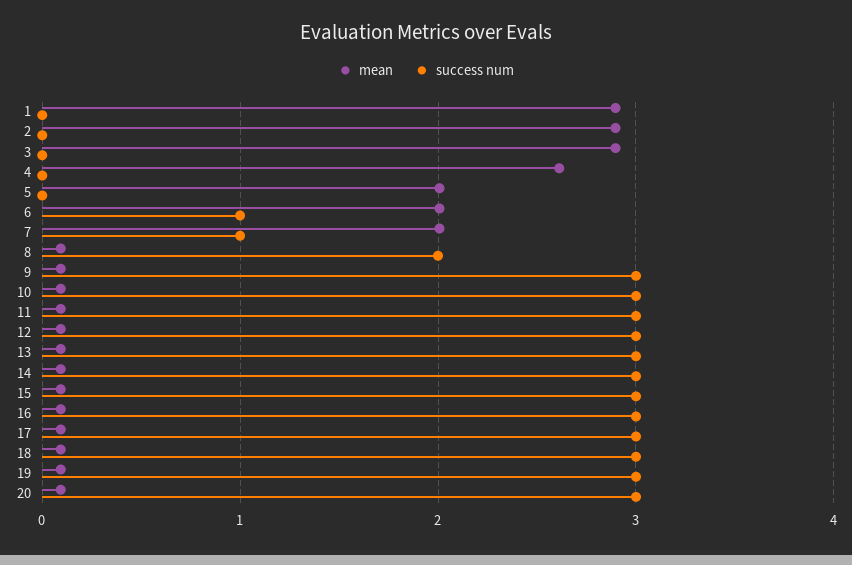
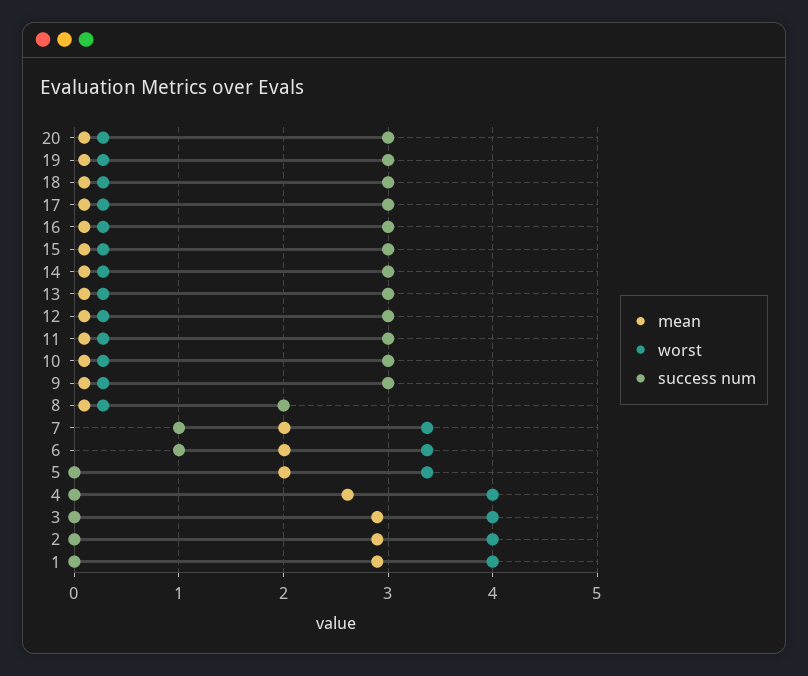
  {
    "mean": {
      "1": 2.9,
      "2": 2.9,
      "3": 2.9,
      "4": 2.6,
      "5": 2,
      "6": 2,
      "7": 2,
      "8": 0.1,
      "9": 0.1,
      "10": 0.1,
      "11": 0.1,
      "12": 0.1,
      "13": 0.1,
      "14": 0.1,
      "15": 0.1,
      "16": 0.1,
      "17": 0.1,
      "18": 0.1,
      "19": 0.1,
      "20": 0.1
    },
    "success num": {
      "1": 0,
      "2": 0,
      "3": 0,
      "4": 0,
      "5": 0,
      "6": 1,
      "7": 1,
      "8": 2,
      "9": 3,
      "10": 3,
      "11": 3,
      "12": 3,
      "13": 3,
      "14": 3,
      "15": 3,
      "16": 3,
      "17": 3,
      "18": 3,
      "19": 3,
      "20": 3
-   }
+   },
+   "worst": {
+     "20": 0.3,
+     "19": 0.3,
+     "18": 0.3,
+     "17": 0.3,
+     "16": 0.3,
+     "15": 0.3,
+     "14": 0.3,
+     "13": 0.3,
+     "12": 0.3,
+     "11": 0.3,
+     "10": 0.3,
+     "9": 0.3,
+     "8": 0.3,
+     "7": 3.4,
+     "6": 3.4,
+     "5": 3.4,
+     "4": 4,
+     "3": 4,
+     "2": 4,
+     "1": 4
+   }
  }

